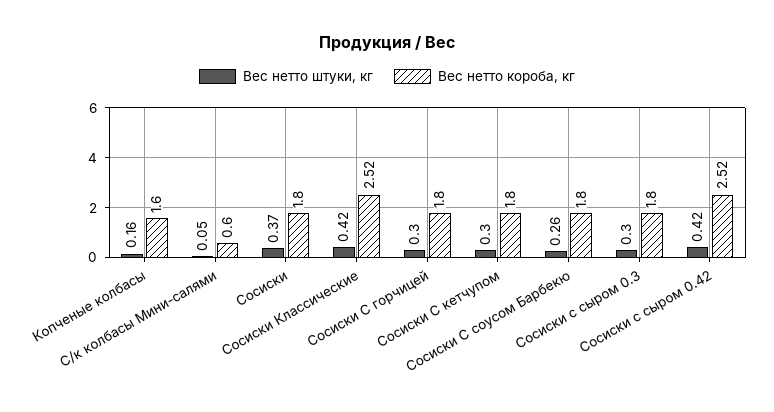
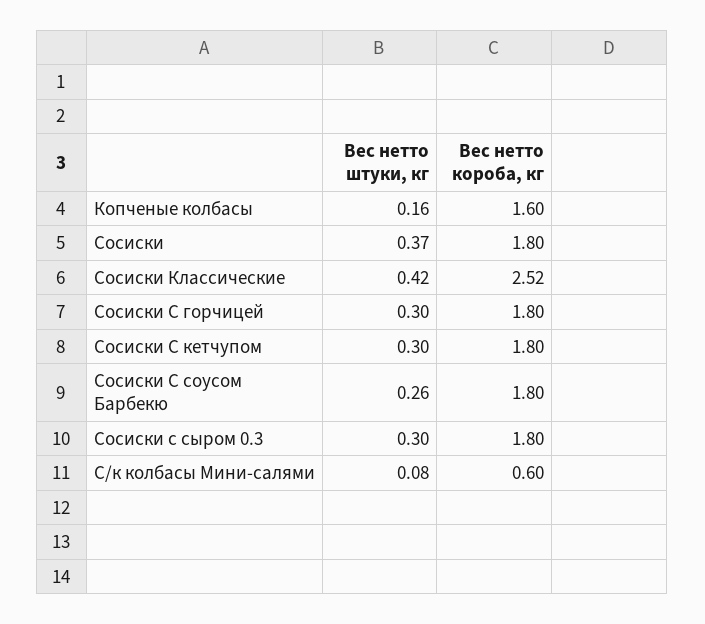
  {
    "Вес нетто штуки, кг": {
      "Копченые колбасы": 0.16,
-     "С/к колбасы Мини-салями": 0.05,
+     "С/к колбасы Мини-салями": 0.08,
      "Сосиски": 0.37,
      "Сосиски Классические": 0.42,
      "Сосиски С горчицей": 0.3,
      "Сосиски С кетчупом": 0.3,
      "Сосиски С соусом Барбекю": 0.26,
-     "Сосиски с сыром 0.3": 0.3,
+     "Сосиски с сыром 0.3": 0.3
-     "Сосиски с сыром 0.42": 0.42
    },
    "Вес нетто короба, кг": {
      "Копченые колбасы": 1.6,
      "С/к колбасы Мини-салями": 0.6,
      "Сосиски": 1.8,
      "Сосиски Классические": 2.52,
      "Сосиски С горчицей": 1.8,
      "Сосиски С кетчупом": 1.8,
      "Сосиски С соусом Барбекю": 1.8,
-     "Сосиски с сыром 0.3": 1.8,
+     "Сосиски с сыром 0.3": 1.8
-     "Сосиски с сыром 0.42": 2.52
    }
  }

